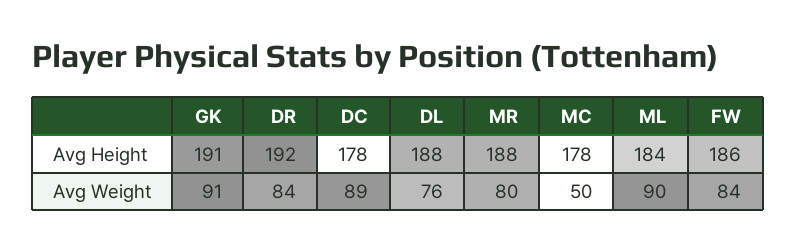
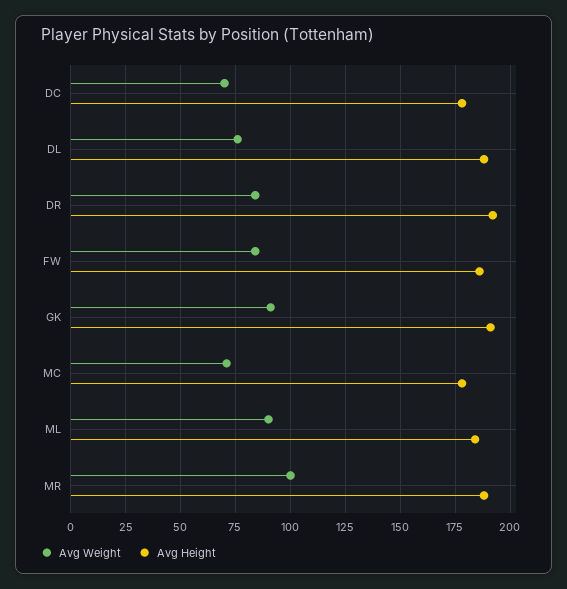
  {
    "Avg Height": {
      "GK": 191,
      "DR": 192,
      "DC": 178,
      "DL": 188,
      "MR": 188,
      "MC": 178,
      "ML": 184,
      "FW": 186
    },
    "Avg Weight": {
      "GK": 91,
      "DR": 84,
-     "DC": 89,
+     "DC": 70,
      "DL": 76,
-     "MR": 80,
+     "MR": 100,
-     "MC": 50,
+     "MC": 70,
      "ML": 90,
      "FW": 84
    }
  }

